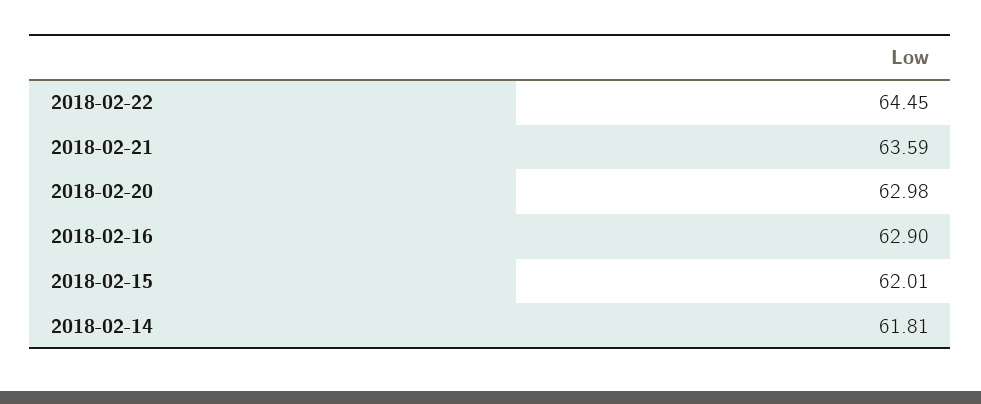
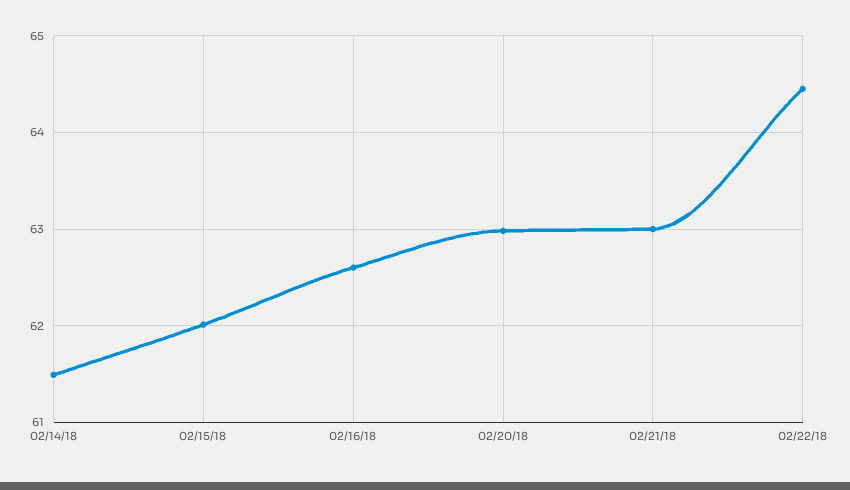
  {
    "2018-02-22": 64.45,
-   "2018-02-21": 63.59,
+   "2018-02-21": 63,
    "2018-02-20": 62.98,
-   "2018-02-16": 62.9,
+   "2018-02-16": 62.6,
    "2018-02-15": 62.01,
-   "2018-02-14": 61.81
+   "2018-02-14": 61.5
  }

